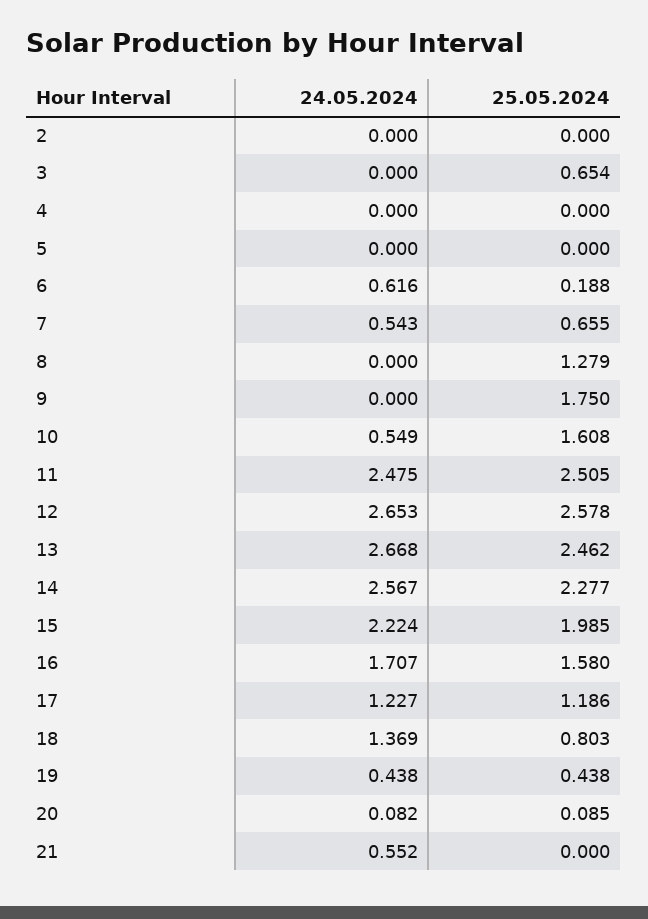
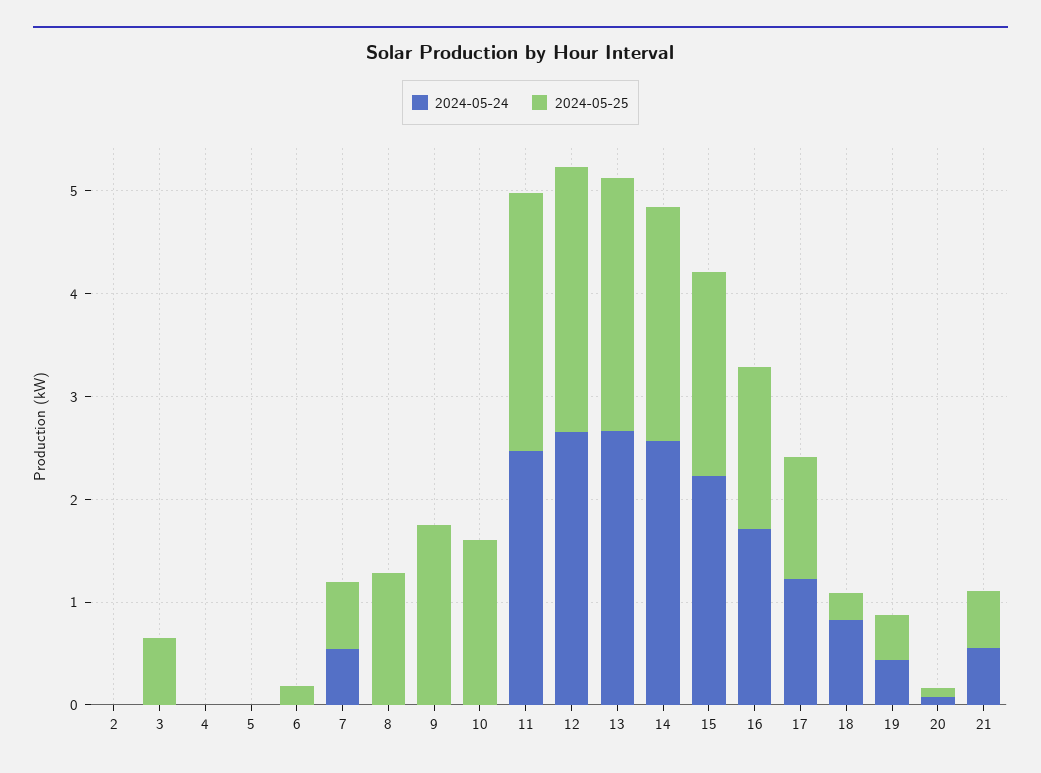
  {
    "24.05.2024": {
      "2": 0,
      "3": 0,
      "4": 0,
      "5": 0,
-     "6": 0.616,
+     "6": 0,
      "7": 0.543,
      "8": 0,
      "9": 0,
-     "10": 0.549,
+     "10": 0,
      "11": 2.475,
      "12": 2.653,
      "13": 2.668,
      "14": 2.567,
      "15": 2.224,
      "16": 1.707,
      "17": 1.227,
-     "18": 1.369,
+     "18": 0.8,
      "19": 0.438,
      "20": 0.082,
      "21": 0.552
    },
    "25.05.2024": {
      "2": 0,
      "3": 0.654,
      "4": 0,
      "5": 0,
      "6": 0.188,
      "7": 0.655,
      "8": 1.279,
      "9": 1.75,
      "10": 1.608,
      "11": 2.505,
      "12": 2.578,
      "13": 2.462,
      "14": 2.277,
      "15": 1.985,
      "16": 1.58,
      "17": 1.186,
-     "18": 0.803,
+     "18": 0.2,
      "19": 0.438,
      "20": 0.085,
-     "21": 0
+     "21": 0.6
    }
  }

